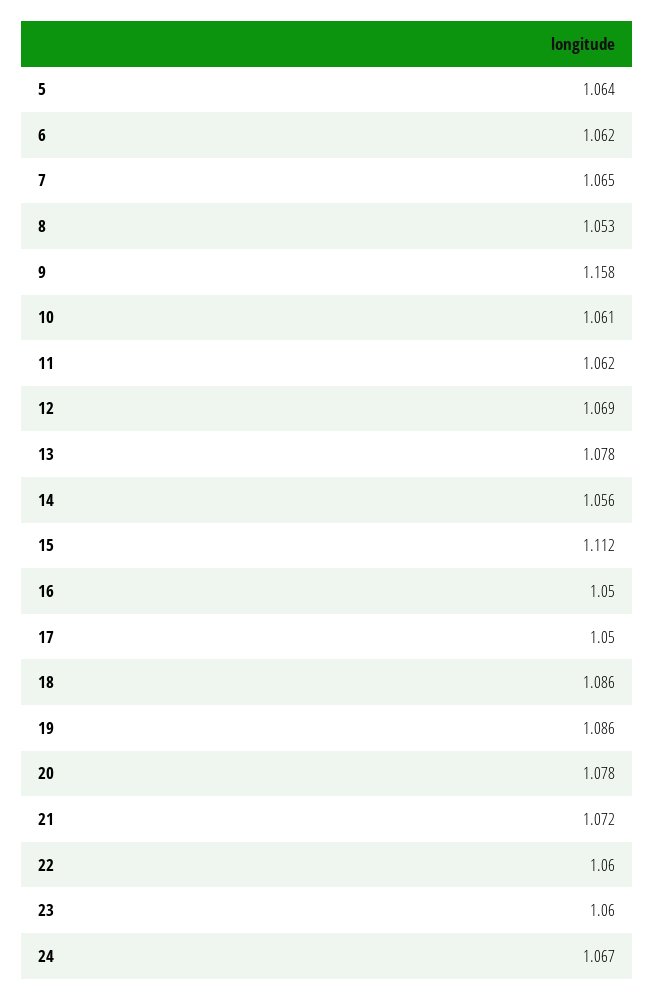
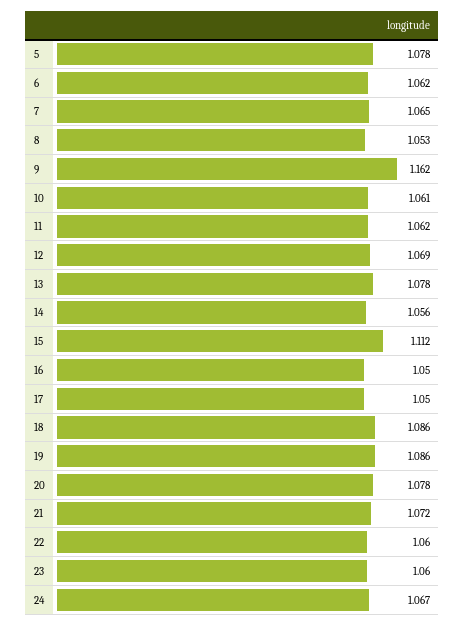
  {
-   "5": 1.064,
+   "5": 1.078,
    "6": 1.062,
    "7": 1.065,
    "8": 1.053,
-   "9": 1.158,
+   "9": 1.162,
    "10": 1.061,
    "11": 1.062,
    "12": 1.069,
    "13": 1.078,
    "14": 1.056,
    "15": 1.112,
    "16": 1.05,
    "17": 1.05,
    "18": 1.086,
    "19": 1.086,
    "20": 1.078,
    "21": 1.072,
    "22": 1.06,
    "23": 1.06,
    "24": 1.067
  }

